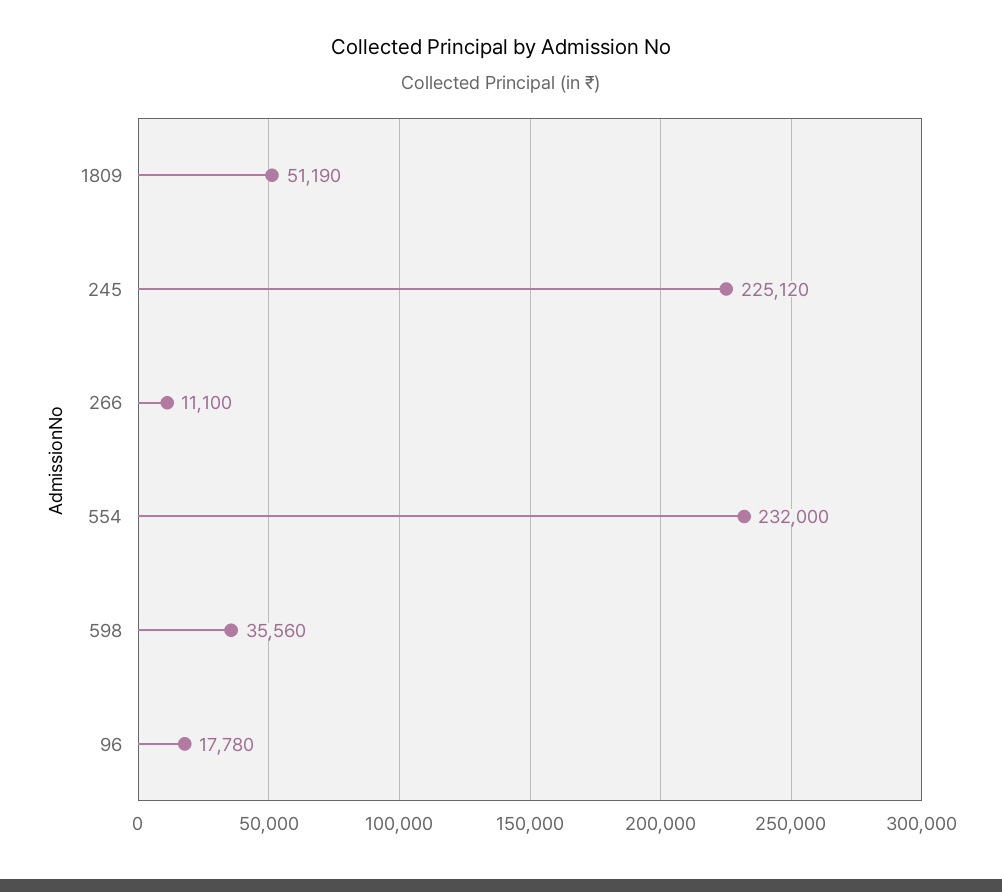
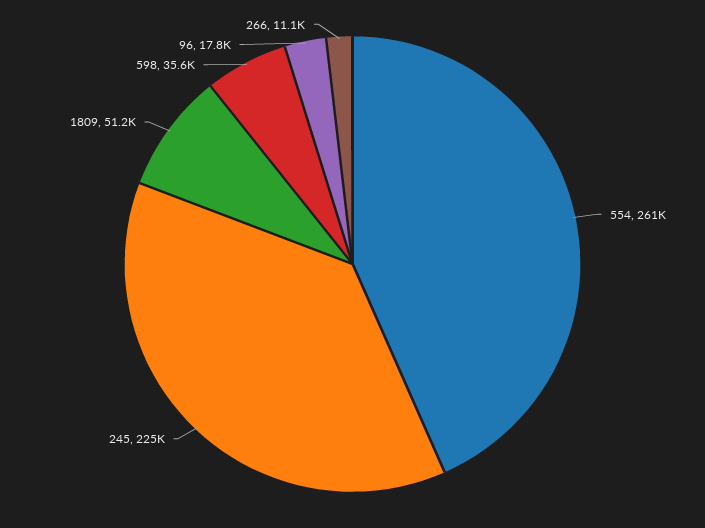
  {
    "1809": 51190,
    "245": 225120,
    "266": 11100,
-   "554": 232000,
+   "554": 261000,
    "598": 35560,
    "96": 17780
  }

